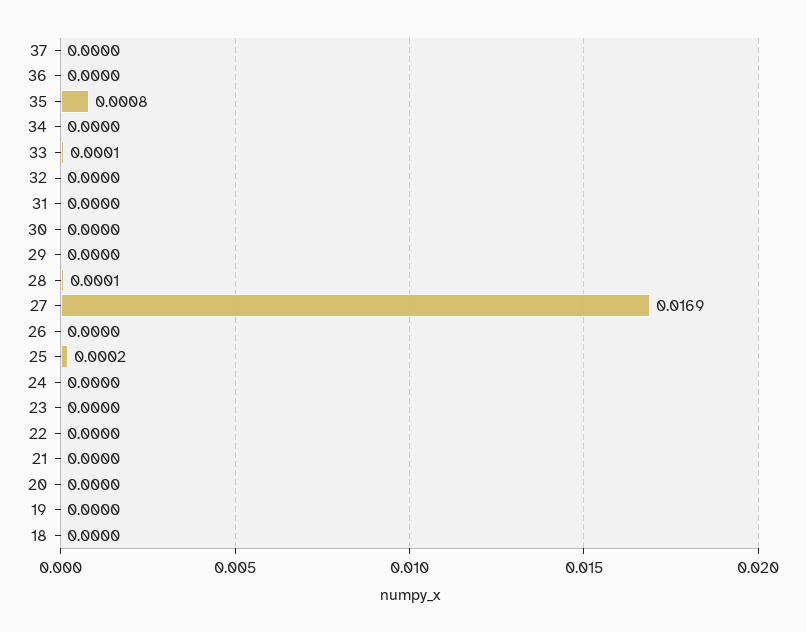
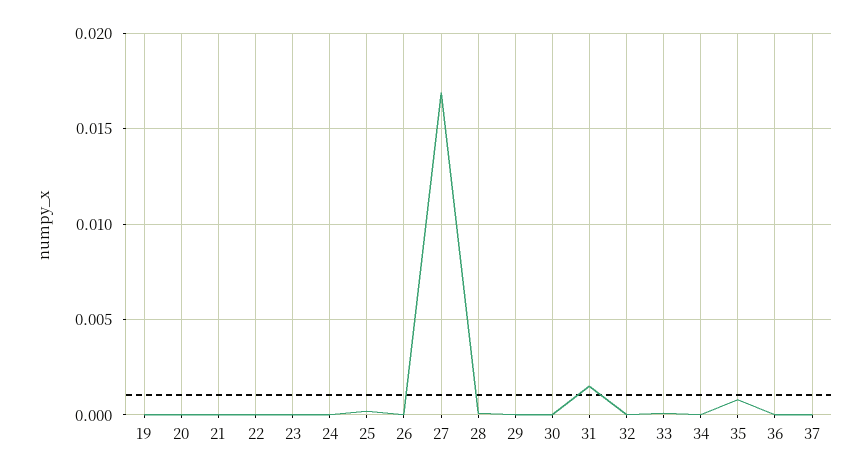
  {
    "37": 0,
    "36": 0,
    "35": 0.0008,
    "34": 0,
    "33": 0.0001,
    "32": 0,
-   "31": 0,
+   "31": 0.0015,
    "30": 0,
    "29": 0,
    "28": 0.0001,
    "27": 0.0169,
    "26": 0,
    "25": 0.0002,
    "24": 0,
    "23": 0,
    "22": 0,
    "21": 0,
    "20": 0,
-   "19": 0,
+   "19": 0
-   "18": 0
  }

